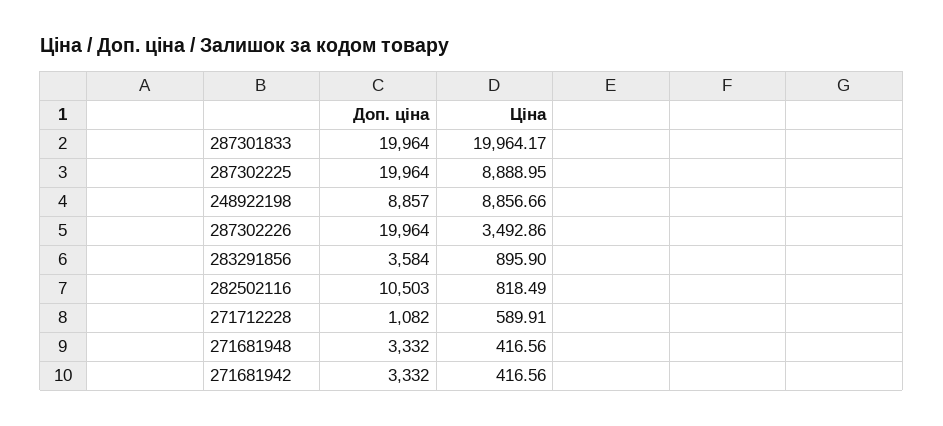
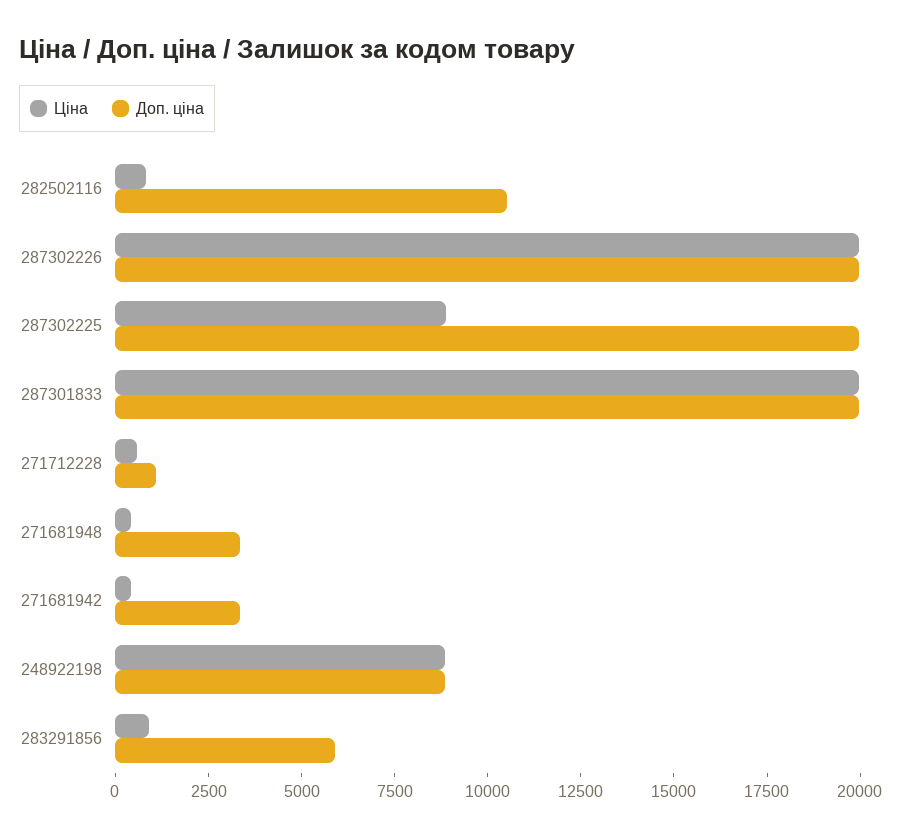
  {
    "Доп. ціна": {
      "287301833": 19964,
      "287302225": 19964,
      "248922198": 8857,
      "287302226": 19964,
-     "283291856": 3584,
+     "283291856": 6000,
      "282502116": 10503,
      "271712228": 1082,
      "271681948": 3332,
      "271681942": 3332
    },
    "Ціна": {
      "287301833": 19964.17,
      "287302225": 8888.95,
      "248922198": 8856.66,
-     "287302226": 3492.86,
+     "287302226": 20000,
      "283291856": 895.9,
      "282502116": 818.49,
      "271712228": 589.91,
      "271681948": 416.56,
      "271681942": 416.56
    }
  }

